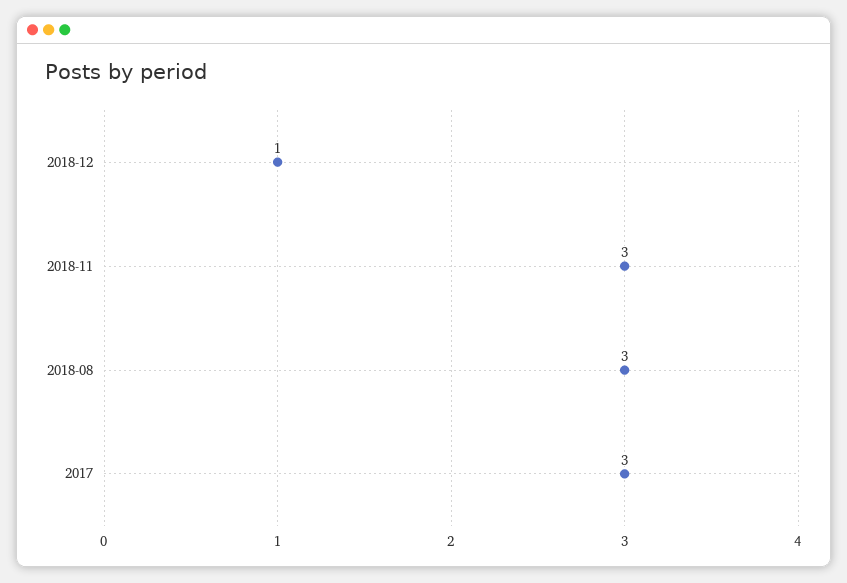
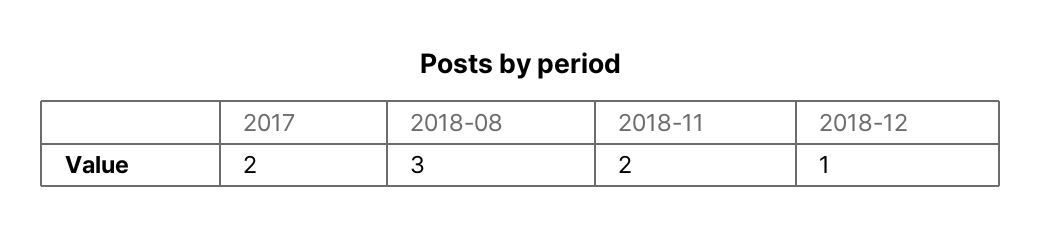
  {
    "2018-12": 1,
-   "2018-11": 3,
+   "2018-11": 2,
    "2018-08": 3,
-   "2017": 3
+   "2017": 2
  }

